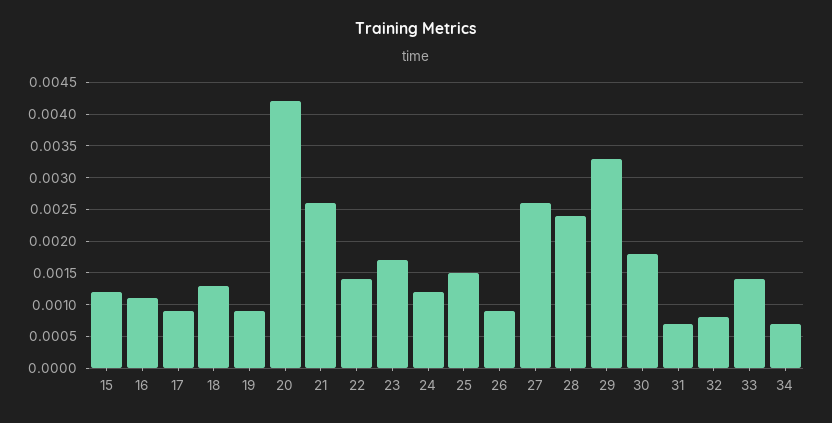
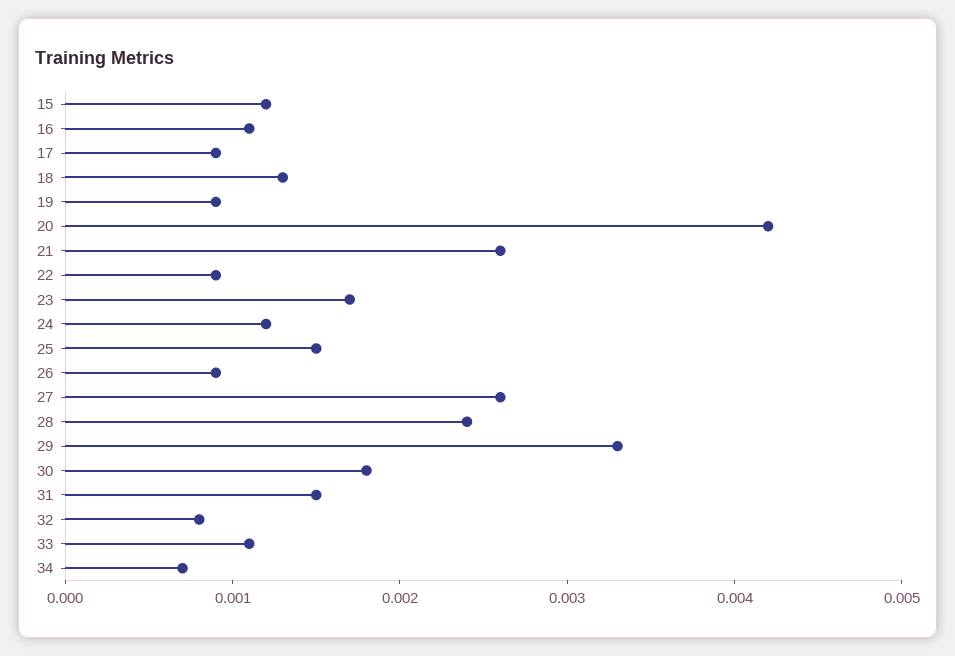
  {
    "15": 0.0012,
    "16": 0.0011,
    "17": 0.0009,
    "18": 0.0013,
    "19": 0.0009,
    "20": 0.0042,
    "21": 0.0026,
-   "22": 0.0014,
+   "22": 0.0009,
    "23": 0.0017,
    "24": 0.0012,
    "25": 0.0015,
    "26": 0.0009,
    "27": 0.0026,
    "28": 0.0024,
    "29": 0.0033,
    "30": 0.0018,
-   "31": 0.0007,
+   "31": 0.0015,
    "32": 0.0008,
-   "33": 0.0014,
+   "33": 0.0011,
    "34": 0.0007
  }

